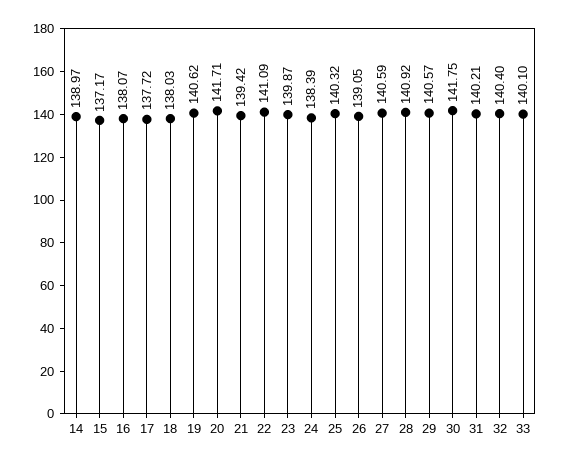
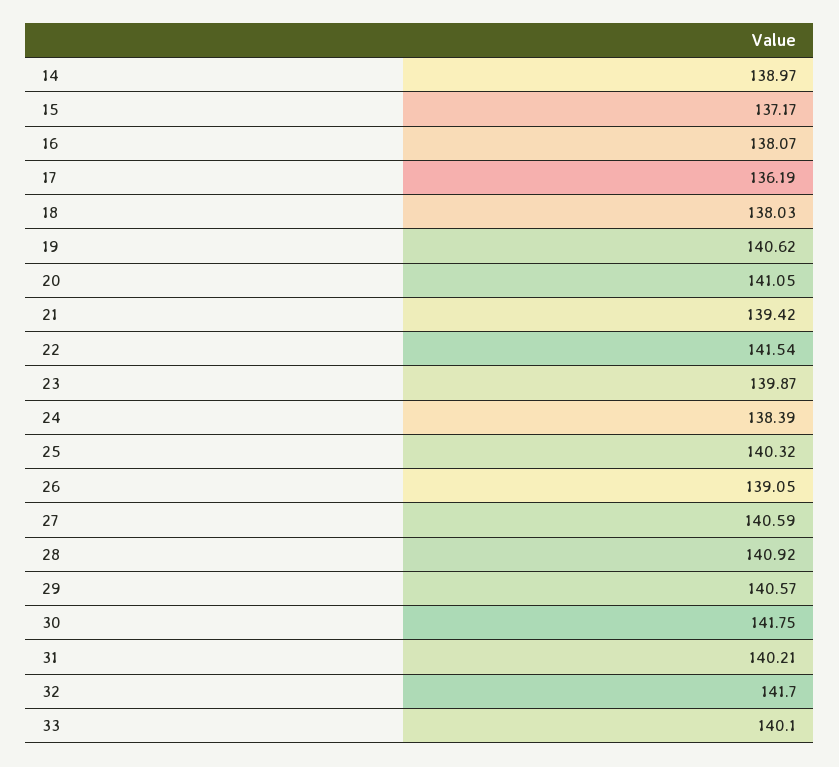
  {
    "14": 138.97,
    "15": 137.17,
    "16": 138.07,
-   "17": 137.72,
+   "17": 136.19,
    "18": 138.03,
    "19": 140.62,
-   "20": 141.71,
+   "20": 141.05,
    "21": 139.42,
-   "22": 141.09,
+   "22": 141.54,
    "23": 139.87,
    "24": 138.39,
    "25": 140.32,
    "26": 139.05,
    "27": 140.59,
    "28": 140.92,
    "29": 140.57,
    "30": 141.75,
    "31": 140.21,
-   "32": 140.4,
+   "32": 141.7,
    "33": 140.1
  }

